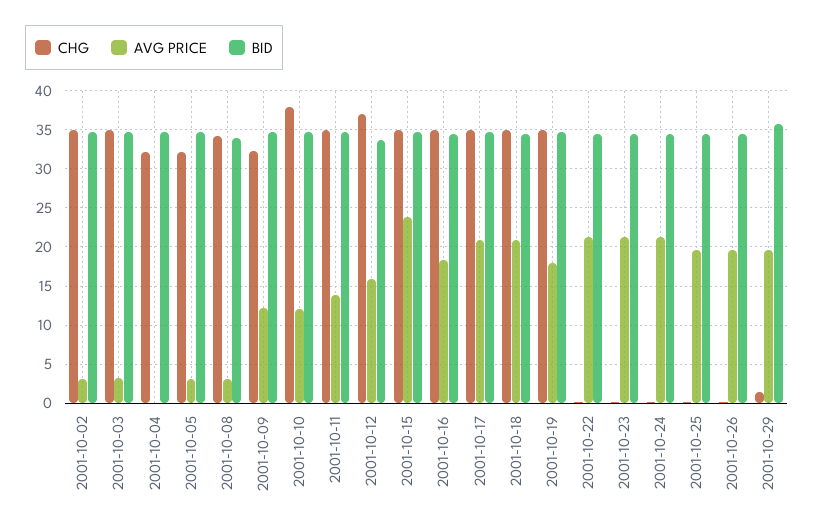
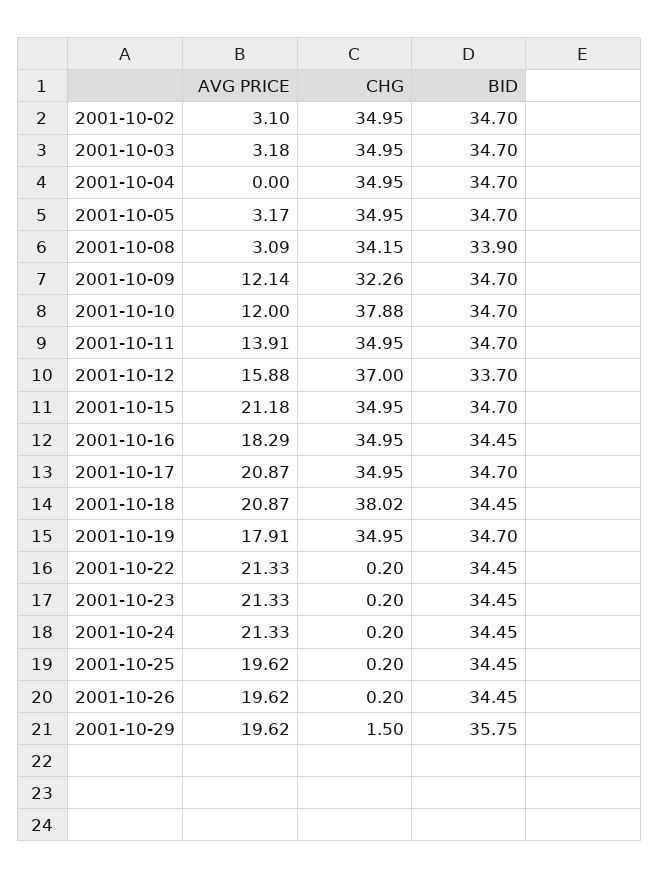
  {
    "CHG": {
      "2001-10-02": 34.95,
      "2001-10-03": 34.95,
-     "2001-10-04": 32,
+     "2001-10-04": 34.95,
-     "2001-10-05": 32,
+     "2001-10-05": 34.95,
      "2001-10-08": 34.15,
      "2001-10-09": 32.26,
      "2001-10-10": 37.88,
      "2001-10-11": 34.95,
      "2001-10-12": 37,
      "2001-10-15": 34.95,
      "2001-10-16": 34.95,
      "2001-10-17": 34.95,
-     "2001-10-18": 35,
+     "2001-10-18": 38.02,
      "2001-10-19": 34.95,
      "2001-10-22": 0.2,
      "2001-10-23": 0.2,
      "2001-10-24": 0.2,
      "2001-10-25": 0.2,
      "2001-10-26": 0.2,
      "2001-10-29": 1.5
    },
    "AVG PRICE": {
      "2001-10-02": 3.1,
      "2001-10-03": 3.18,
      "2001-10-04": 0,
      "2001-10-05": 3.17,
      "2001-10-08": 3.09,
      "2001-10-09": 12.14,
      "2001-10-10": 12,
      "2001-10-11": 13.91,
      "2001-10-12": 15.88,
-     "2001-10-15": 24,
+     "2001-10-15": 21.18,
      "2001-10-16": 18.29,
      "2001-10-17": 20.87,
      "2001-10-18": 20.87,
      "2001-10-19": 17.91,
      "2001-10-22": 21.33,
      "2001-10-23": 21.33,
      "2001-10-24": 21.33,
      "2001-10-25": 19.62,
      "2001-10-26": 19.62,
      "2001-10-29": 19.62
    },
    "BID": {
      "2001-10-02": 34.7,
      "2001-10-03": 34.7,
      "2001-10-04": 34.7,
      "2001-10-05": 34.7,
      "2001-10-08": 33.9,
      "2001-10-09": 34.7,
      "2001-10-10": 34.7,
      "2001-10-11": 34.7,
      "2001-10-12": 33.7,
      "2001-10-15": 34.7,
      "2001-10-16": 34.45,
      "2001-10-17": 34.7,
      "2001-10-18": 34.45,
      "2001-10-19": 34.7,
      "2001-10-22": 34.45,
      "2001-10-23": 34.45,
      "2001-10-24": 34.45,
      "2001-10-25": 34.45,
      "2001-10-26": 34.45,
      "2001-10-29": 35.75
    }
  }

